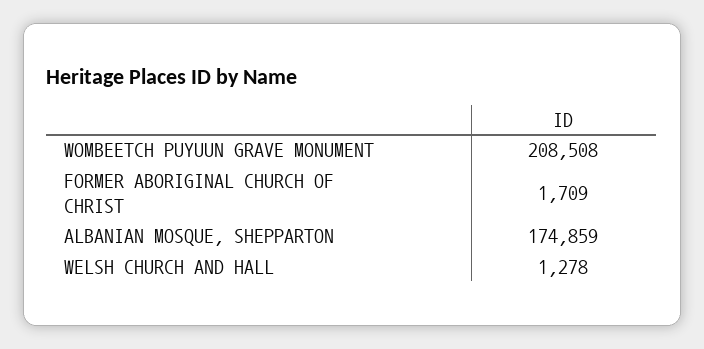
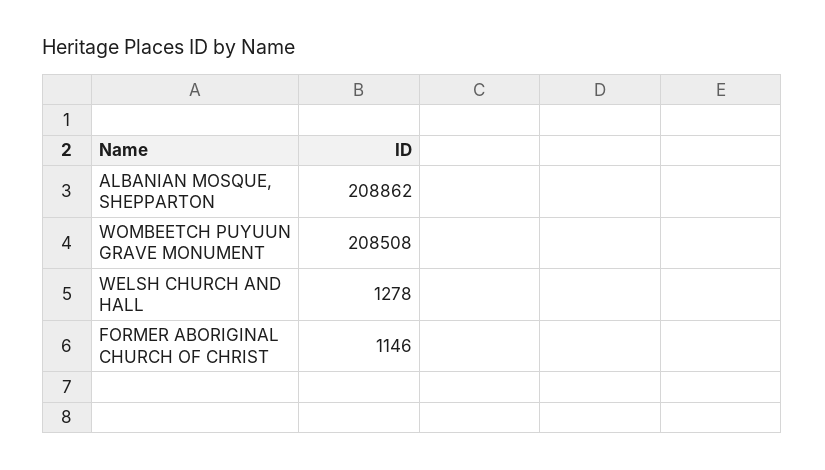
  {
    "WOMBEETCH PUYUUN GRAVE MONUMENT": 208508,
-   "FORMER ABORIGINAL CHURCH OF CHRIST": 1709,
+   "FORMER ABORIGINAL CHURCH OF CHRIST": 1146,
-   "ALBANIAN MOSQUE, SHEPPARTON": 174859,
+   "ALBANIAN MOSQUE, SHEPPARTON": 208862,
    "WELSH CHURCH AND HALL": 1278
  }

